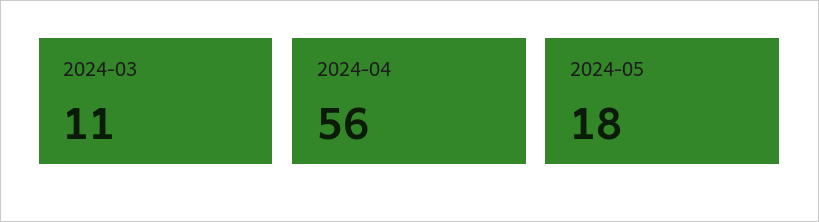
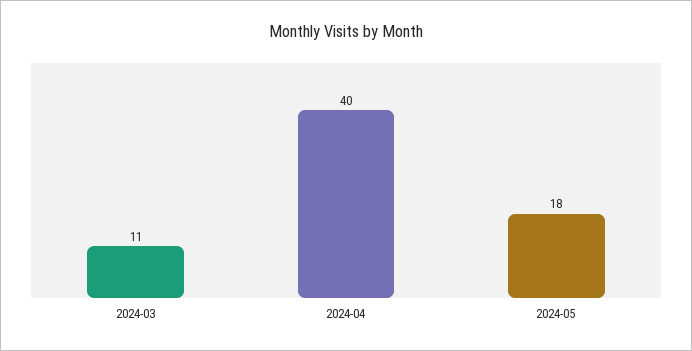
  {
    "2024-03": 11,
-   "2024-04": 56,
+   "2024-04": 40,
    "2024-05": 18
  }

